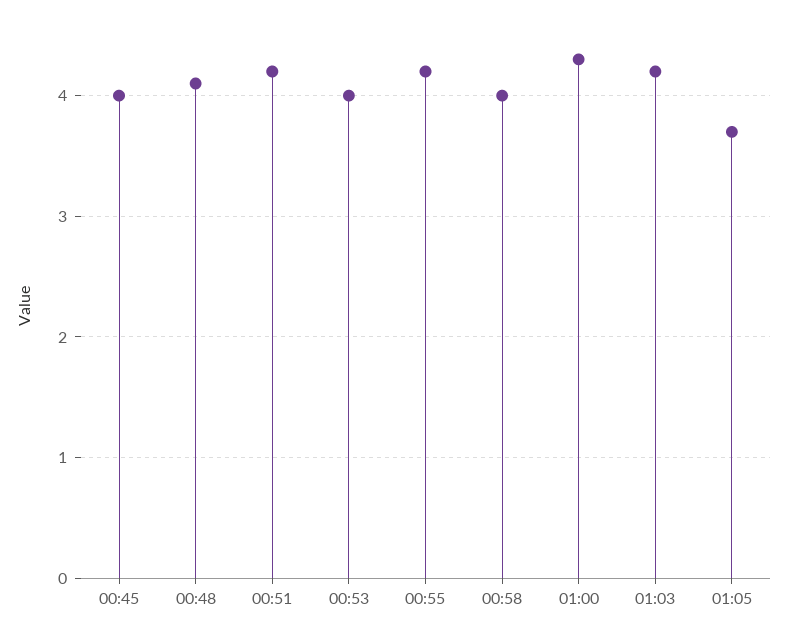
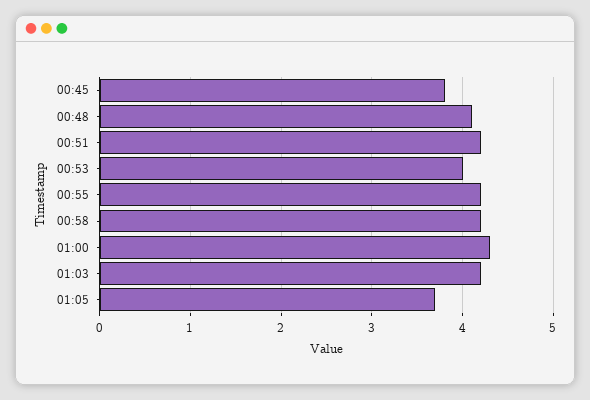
  {
-   "00:45": 4,
+   "00:45": 3.8,
    "00:48": 4.1,
    "00:51": 4.2,
    "00:53": 4,
    "00:55": 4.2,
-   "00:58": 4,
+   "00:58": 4.2,
    "01:00": 4.3,
    "01:03": 4.2,
    "01:05": 3.7
  }

